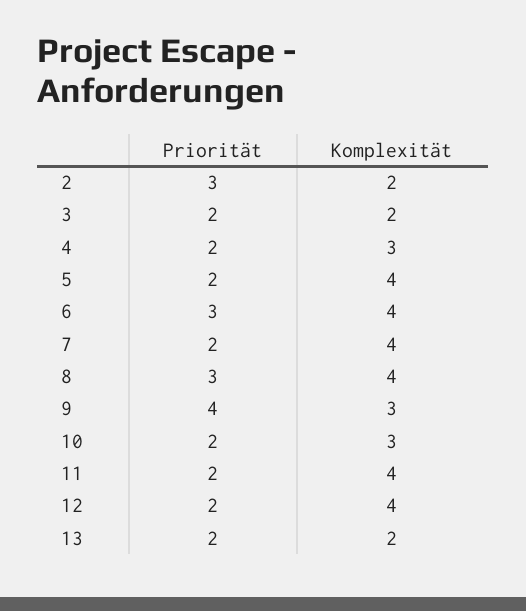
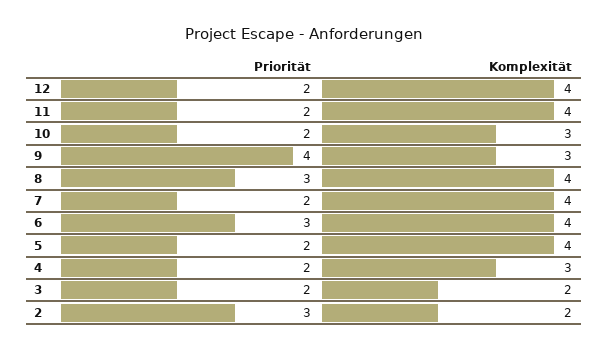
  {
    "Priorität": {
      "2": 3,
      "3": 2,
      "4": 2,
      "5": 2,
      "6": 3,
      "7": 2,
      "8": 3,
      "9": 4,
      "10": 2,
      "11": 2,
-     "12": 2,
+     "12": 2
-     "13": 2
    },
    "Komplexität": {
      "2": 2,
      "3": 2,
      "4": 3,
      "5": 4,
      "6": 4,
      "7": 4,
      "8": 4,
      "9": 3,
      "10": 3,
      "11": 4,
-     "12": 4,
+     "12": 4
-     "13": 2
    }
  }

